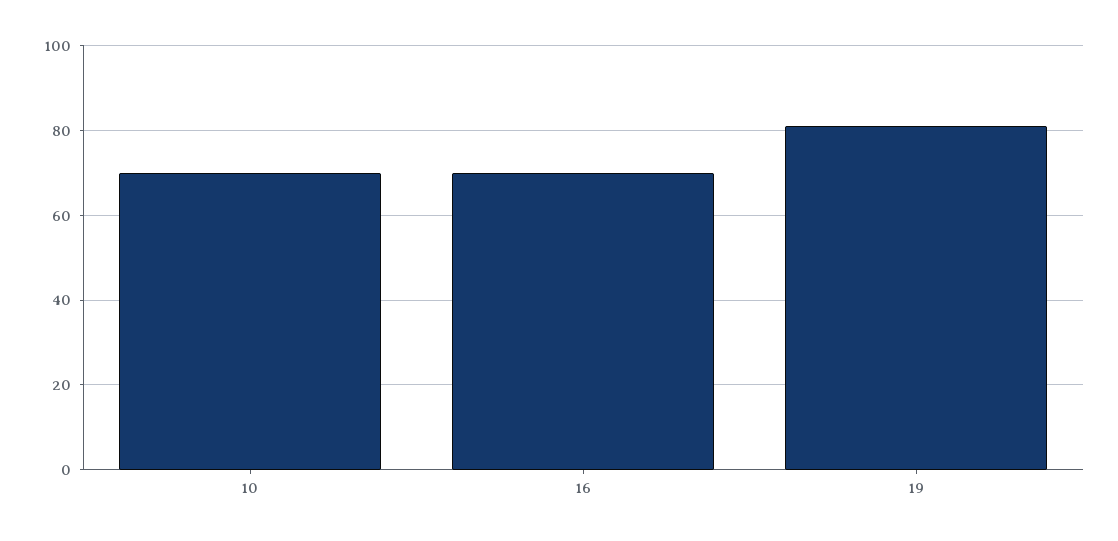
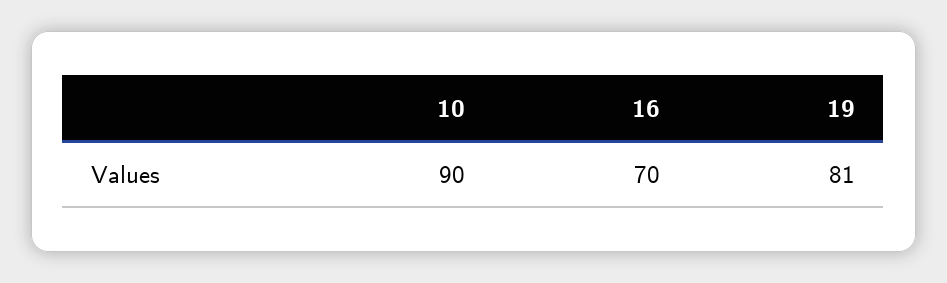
  {
-   "10": 70,
+   "10": 90,
    "16": 70,
    "19": 81
  }

